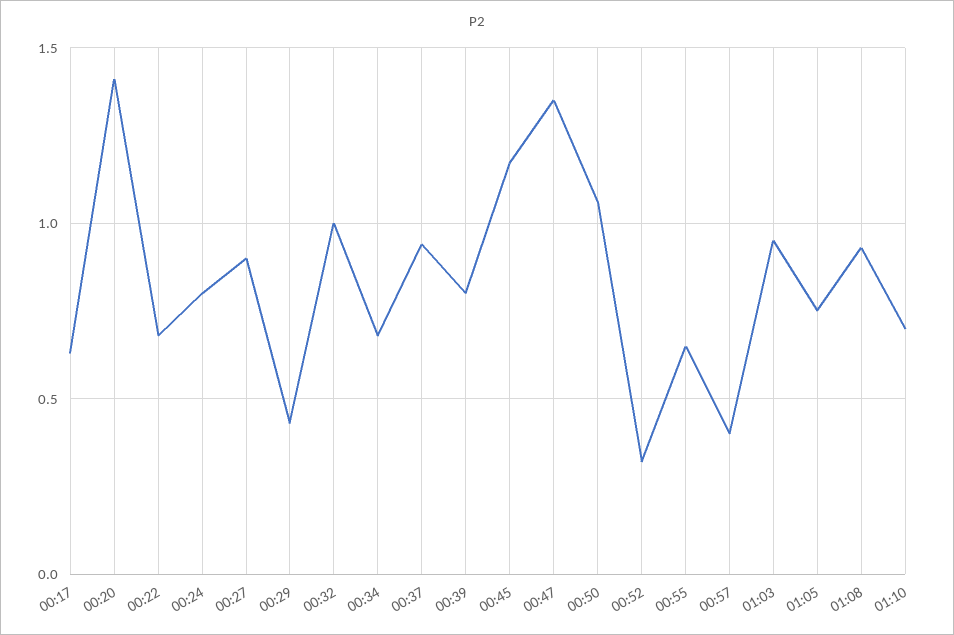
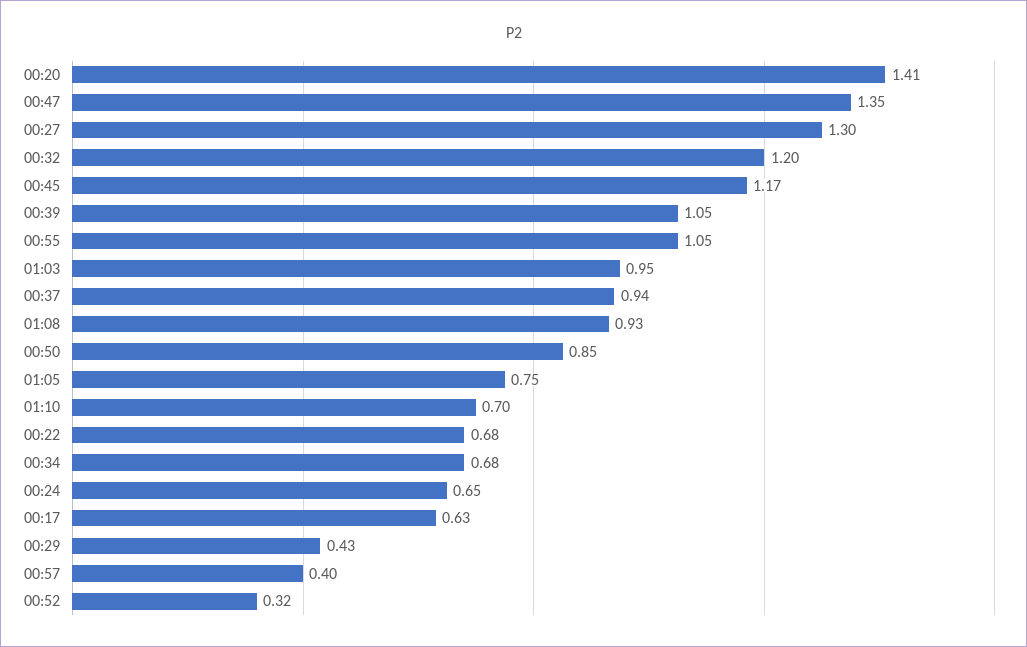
  {
    "00:17": 0.63,
    "00:20": 1.41,
    "00:22": 0.68,
-   "00:24": 0.8,
+   "00:24": 0.65,
-   "00:27": 0.9,
+   "00:27": 1.3,
    "00:29": 0.43,
-   "00:32": 1,
+   "00:32": 1.2,
    "00:34": 0.68,
    "00:37": 0.94,
-   "00:39": 0.8,
+   "00:39": 1.05,
    "00:45": 1.17,
    "00:47": 1.35,
-   "00:50": 1.05,
+   "00:50": 0.85,
    "00:52": 0.32,
-   "00:55": 0.65,
+   "00:55": 1.05,
    "00:57": 0.4,
    "01:03": 0.95,
    "01:05": 0.75,
    "01:08": 0.93,
    "01:10": 0.7
  }

